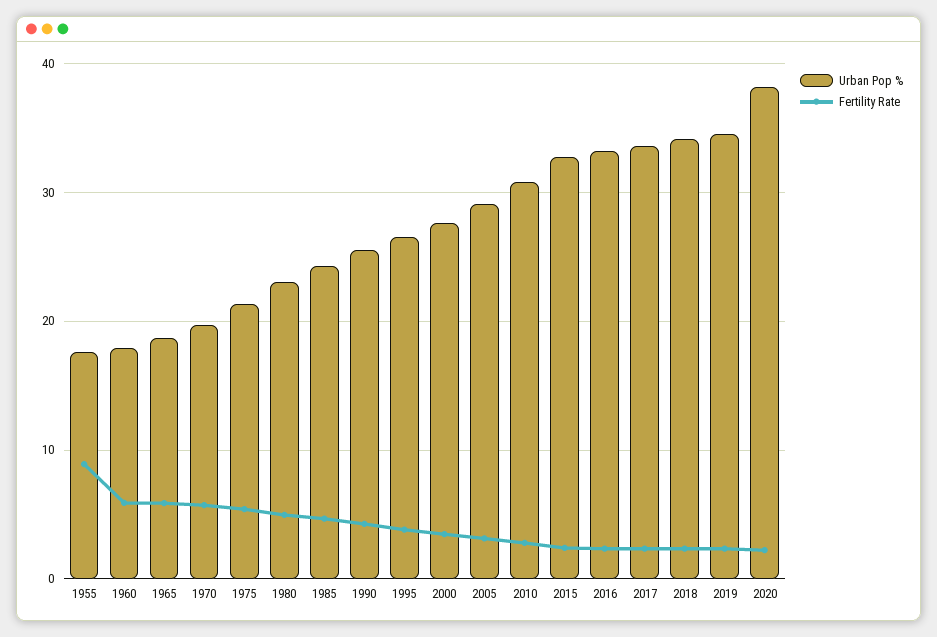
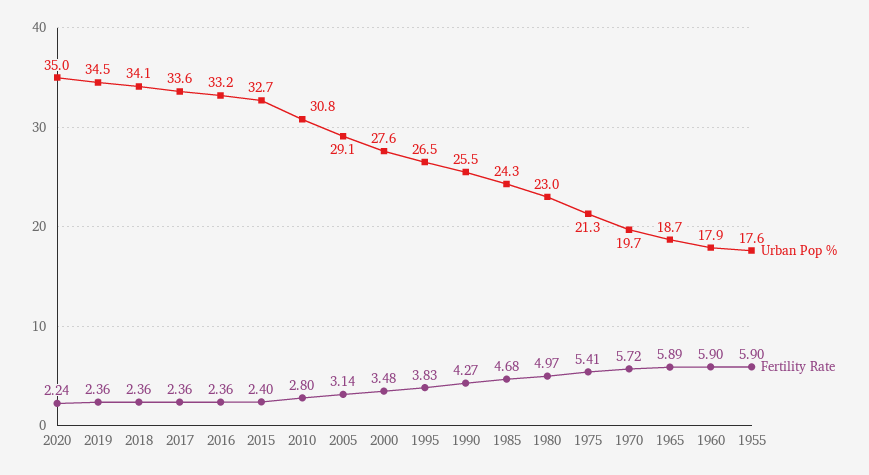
  {
    "Urban Pop %": {
      "1955": 17.6,
      "1960": 17.9,
      "1965": 18.7,
      "1970": 19.7,
      "1975": 21.3,
      "1980": 23,
      "1985": 24.3,
      "1990": 25.5,
      "1995": 26.5,
      "2000": 27.6,
      "2005": 29.1,
      "2010": 30.8,
      "2015": 32.7,
      "2016": 33.2,
      "2017": 33.6,
      "2018": 34.1,
      "2019": 34.5,
-     "2020": 38
+     "2020": 35
    },
    "Fertility Rate": {
-     "1955": 9,
+     "1955": 5.9,
      "1960": 5.9,
      "1965": 5.89,
      "1970": 5.72,
      "1975": 5.41,
      "1980": 4.97,
      "1985": 4.68,
      "1990": 4.27,
      "1995": 3.83,
      "2000": 3.48,
      "2005": 3.14,
      "2010": 2.8,
      "2015": 2.4,
      "2016": 2.36,
      "2017": 2.36,
      "2018": 2.36,
      "2019": 2.36,
      "2020": 2.24
    }
  }

